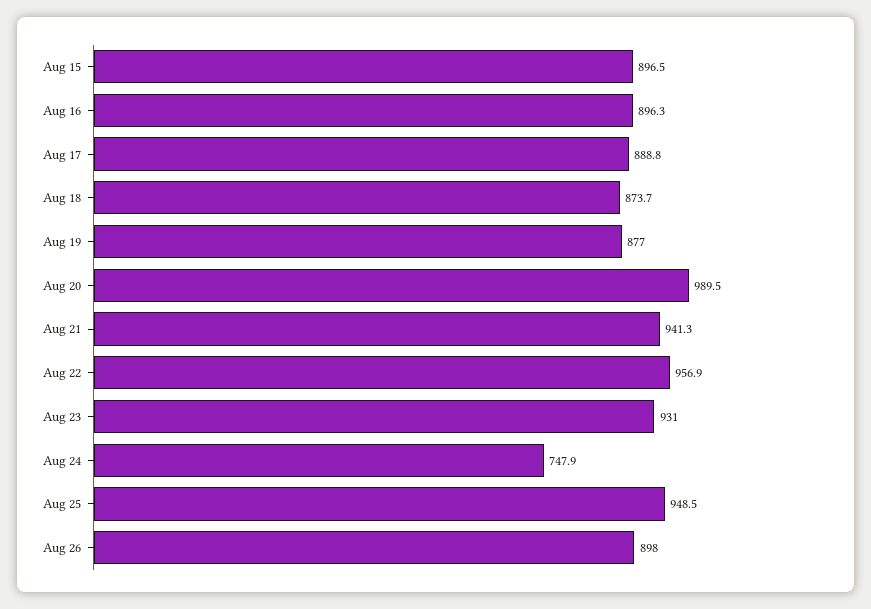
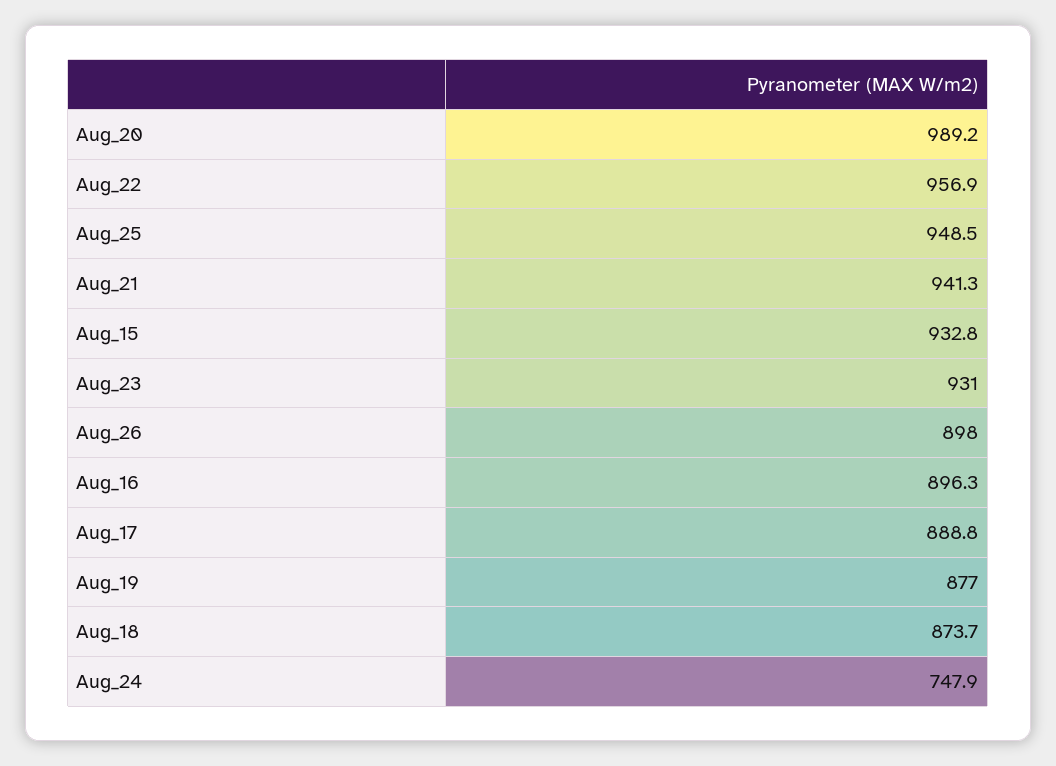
  {
-   "Aug 15": 896.5,
+   "Aug 15": 932.8,
    "Aug 16": 896.3,
    "Aug 17": 888.8,
    "Aug 18": 873.7,
    "Aug 19": 877,
-   "Aug 20": 989.5,
+   "Aug 20": 989.2,
    "Aug 21": 941.3,
    "Aug 22": 956.9,
    "Aug 23": 931,
    "Aug 24": 747.9,
    "Aug 25": 948.5,
    "Aug 26": 898
  }

